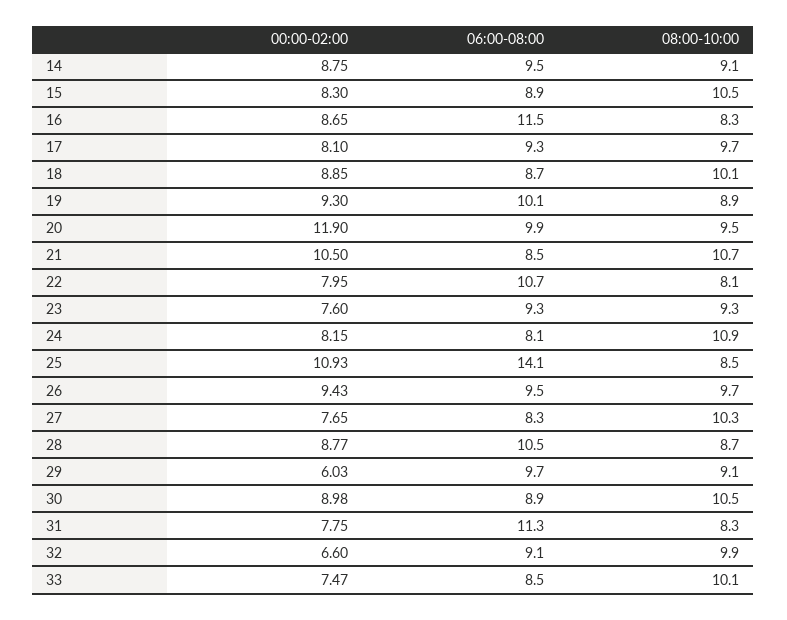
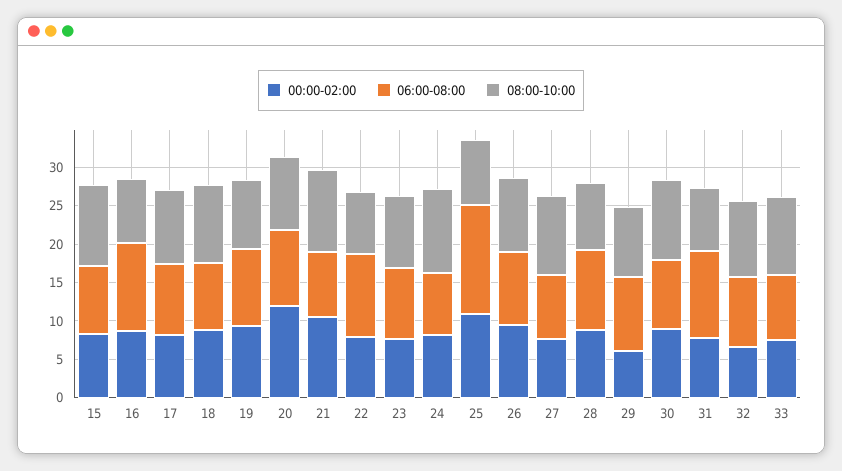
  {
    "00:00-02:00": {
-     "14": 8.75,
      "15": 8.3,
      "16": 8.65,
      "17": 8.1,
      "18": 8.85,
      "19": 9.3,
      "20": 11.9,
      "21": 10.5,
      "22": 7.95,
      "23": 7.6,
      "24": 8.15,
      "25": 10.93,
      "26": 9.43,
      "27": 7.65,
      "28": 8.77,
      "29": 6.03,
      "30": 8.98,
      "31": 7.75,
      "32": 6.6,
      "33": 7.47
    },
    "06:00-08:00": {
-     "14": 9.5,
      "15": 8.9,
      "16": 11.5,
      "17": 9.3,
      "18": 8.7,
      "19": 10.1,
      "20": 9.9,
      "21": 8.5,
      "22": 10.7,
      "23": 9.3,
      "24": 8.1,
      "25": 14.1,
      "26": 9.5,
      "27": 8.3,
      "28": 10.5,
      "29": 9.7,
      "30": 8.9,
      "31": 11.3,
      "32": 9.1,
      "33": 8.5
    },
    "08:00-10:00": {
-     "14": 9.1,
      "15": 10.5,
      "16": 8.3,
      "17": 9.7,
      "18": 10.1,
      "19": 8.9,
      "20": 9.5,
      "21": 10.7,
      "22": 8.1,
      "23": 9.3,
      "24": 10.9,
      "25": 8.5,
      "26": 9.7,
      "27": 10.3,
      "28": 8.7,
      "29": 9.1,
      "30": 10.5,
      "31": 8.3,
      "32": 9.9,
      "33": 10.1
    }
  }

